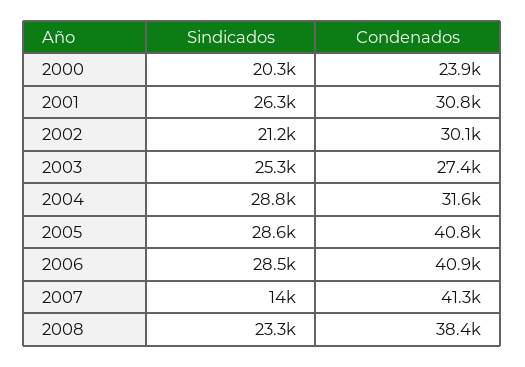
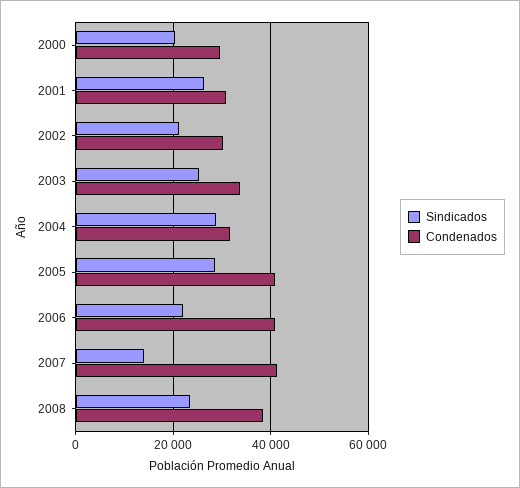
  {
    "Sindicados": {
      "2000": 20300,
      "2001": 26300,
      "2002": 21200,
      "2003": 25300,
      "2004": 28800,
      "2005": 28600,
-     "2006": 28500,
+     "2006": 22000,
      "2007": 14000,
      "2008": 23300
    },
    "Condenados": {
-     "2000": 23900,
+     "2000": 30000,
      "2001": 30800,
      "2002": 30100,
-     "2003": 27400,
+     "2003": 34000,
      "2004": 31600,
      "2005": 40800,
      "2006": 40900,
      "2007": 41300,
      "2008": 38400
    }
  }

